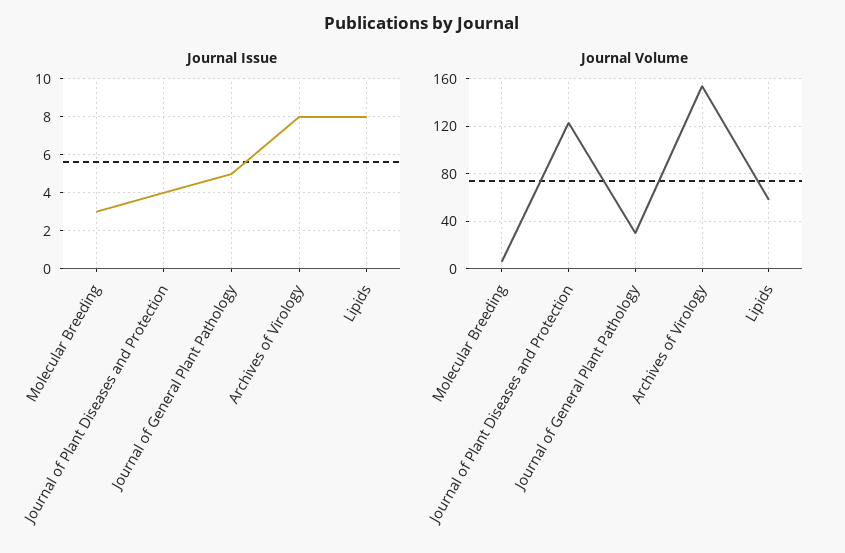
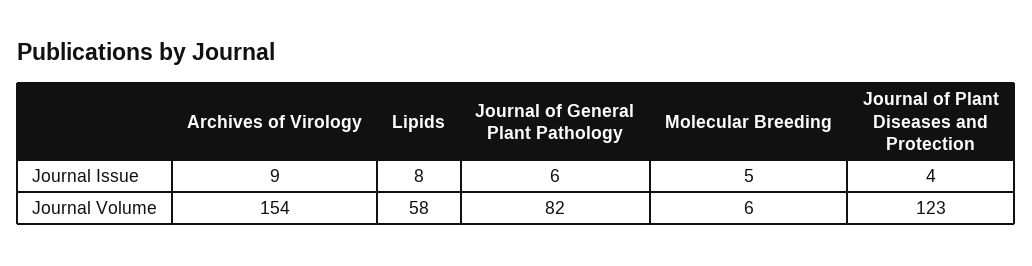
  {
    "Journal Issue": {
-     "Molecular Breeding": 3,
+     "Molecular Breeding": 5,
      "Journal of Plant Diseases and Protection": 4,
-     "Journal of General Plant Pathology": 5,
+     "Journal of General Plant Pathology": 6,
-     "Archives of Virology": 8,
+     "Archives of Virology": 9,
      "Lipids": 8
    },
    "Journal Volume": {
      "Molecular Breeding": 6,
      "Journal of Plant Diseases and Protection": 123,
-     "Journal of General Plant Pathology": 30,
+     "Journal of General Plant Pathology": 82,
      "Archives of Virology": 154,
      "Lipids": 58
    }
  }

